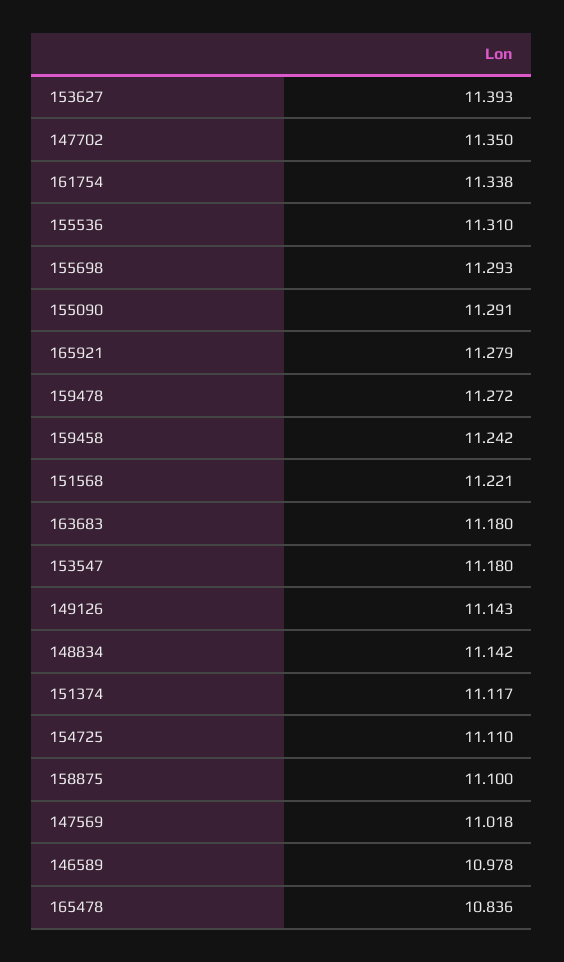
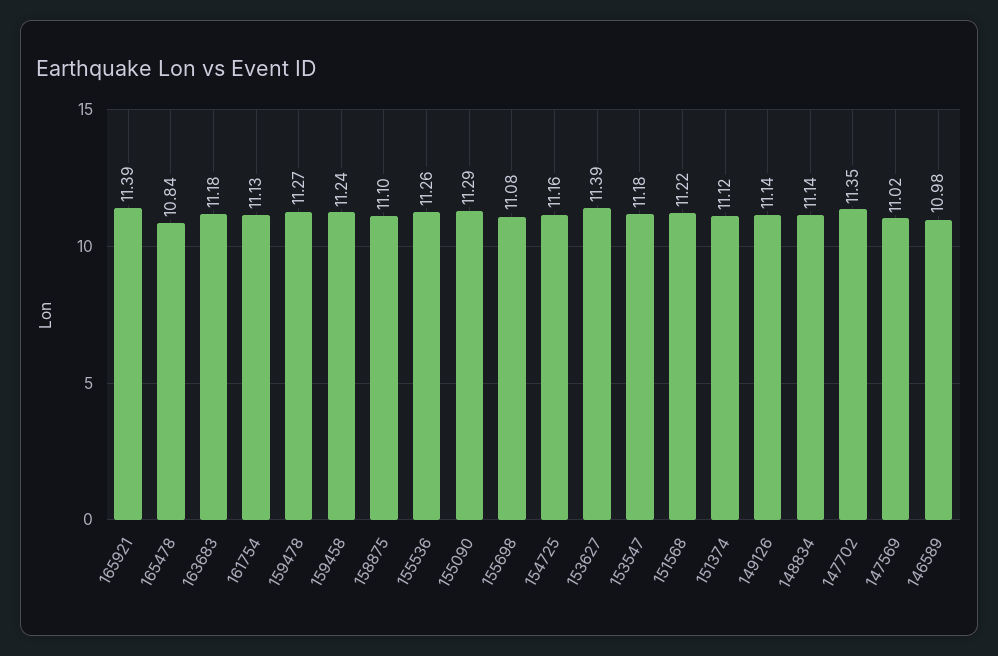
  {
    "153627": 11.393,
    "147702": 11.35,
-   "161754": 11.338,
+   "161754": 11.13,
-   "155536": 11.31,
+   "155536": 11.26,
-   "155698": 11.293,
+   "155698": 11.08,
    "155090": 11.291,
-   "165921": 11.279,
+   "165921": 11.39,
    "159478": 11.272,
    "159458": 11.242,
    "151568": 11.221,
    "163683": 11.18,
    "153547": 11.18,
    "149126": 11.143,
    "148834": 11.142,
    "151374": 11.117,
-   "154725": 11.11,
+   "154725": 11.16,
    "158875": 11.1,
    "147569": 11.018,
    "146589": 10.978,
    "165478": 10.836
  }

